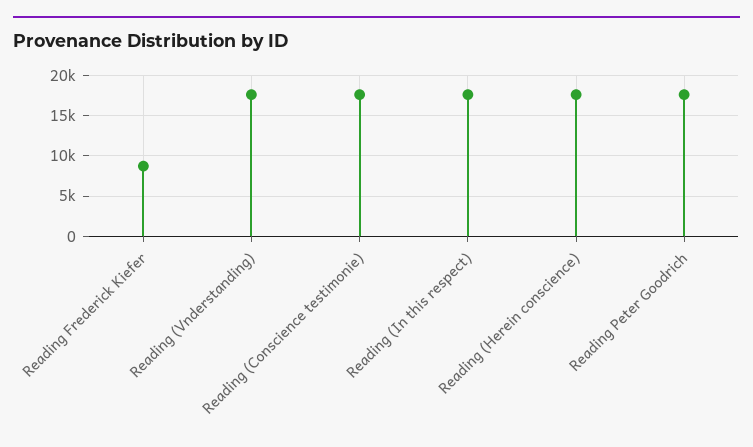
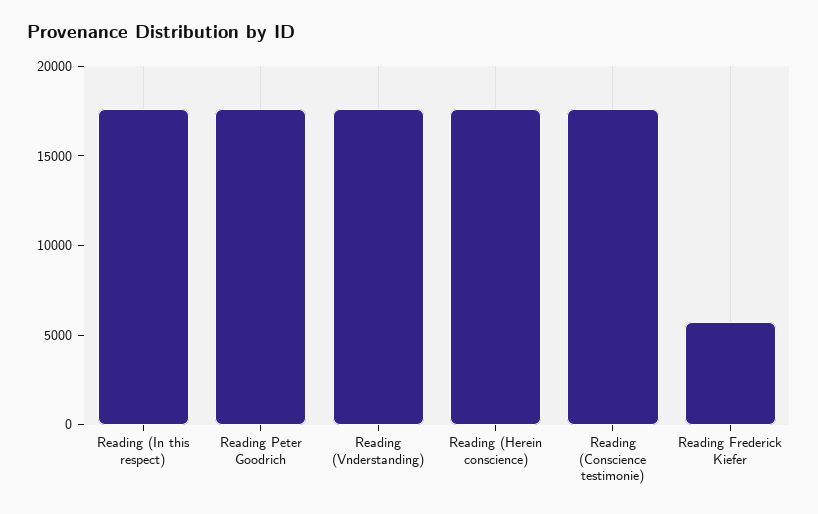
  {
-   "Reading Frederick Kiefer": 9000,
+   "Reading Frederick Kiefer": 6000,
    "Reading (Vnderstanding)": 18000,
    "Reading (Conscience testimonie)": 18000,
    "Reading (In this respect)": 18000,
    "Reading (Herein conscience)": 18000,
    "Reading Peter Goodrich": 18000
  }

